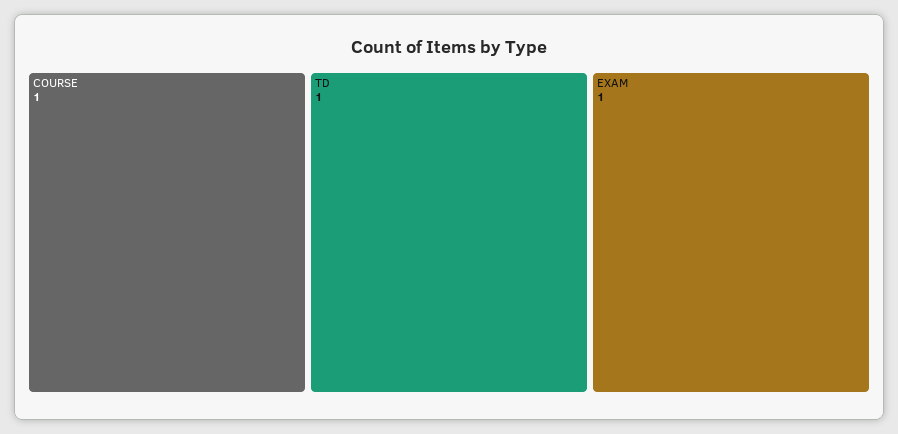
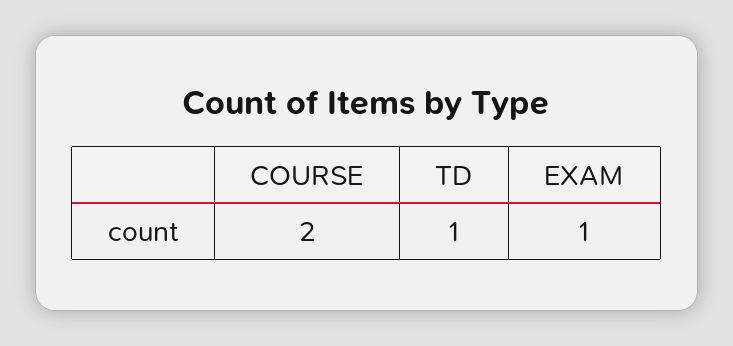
  {
-   "COURSE": 1,
+   "COURSE": 2,
    "TD": 1,
    "EXAM": 1
  }

